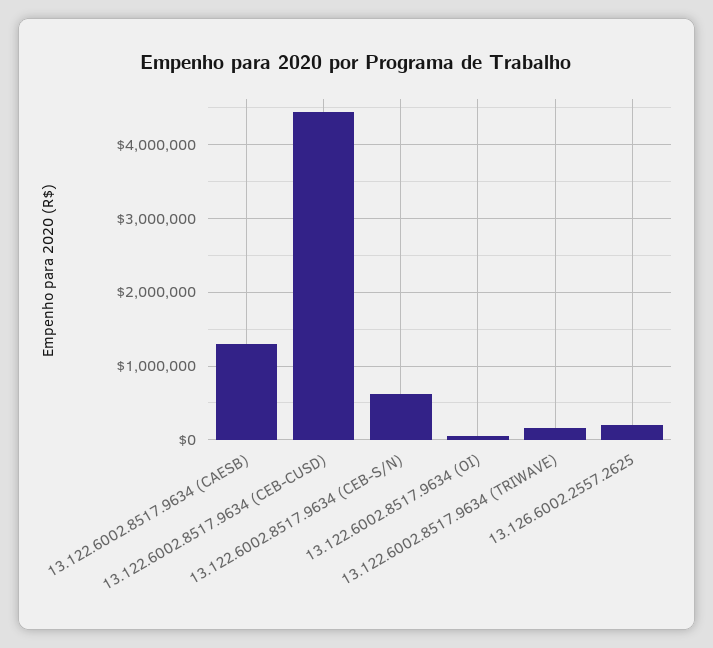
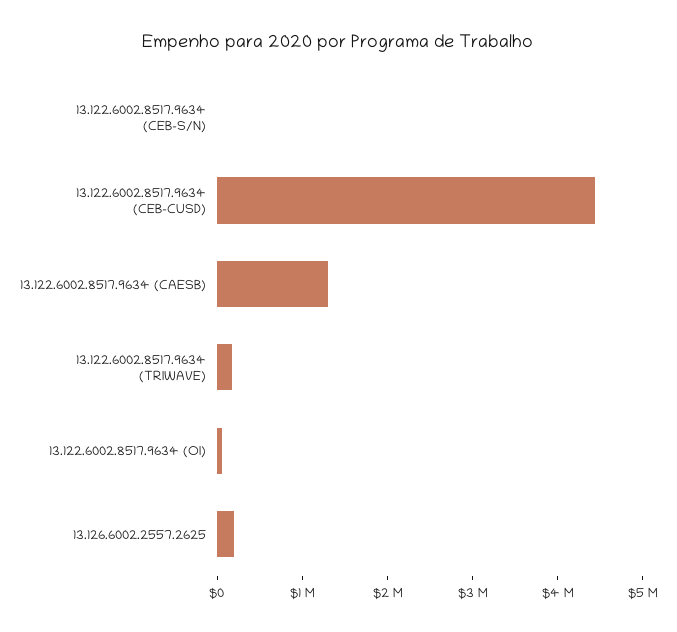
  {
    "13.122.6002.8517.9634 (CAESB)": 1300000,
    "13.122.6002.8517.9634 (CEB-CUSD)": 4400000,
-   "13.122.6002.8517.9634 (CEB-S/N)": 600000,
+   "13.122.6002.8517.9634 (CEB-S/N)": 0,
    "13.122.6002.8517.9634 (OI)": 100000,
    "13.122.6002.8517.9634 (TRIWAVE)": 200000,
    "13.126.6002.2557.2625": 200000
  }

